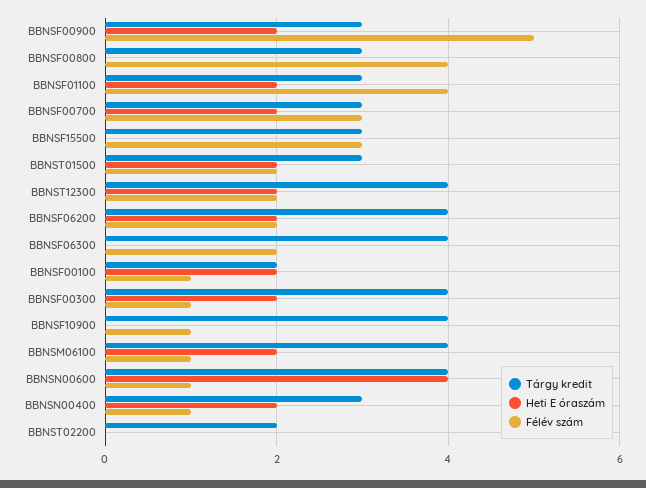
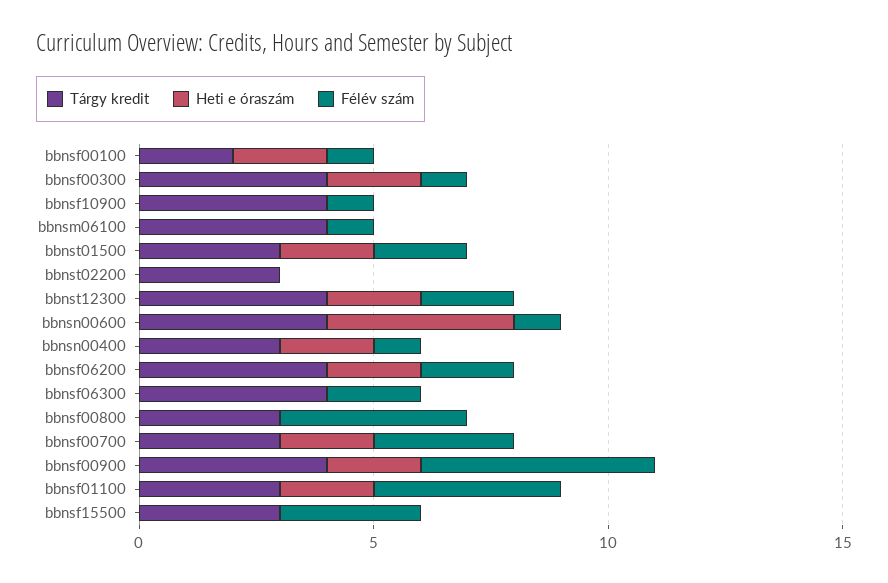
  {
    "Tárgy kredit": {
-     "BBNSF00900": 3,
+     "BBNSF00900": 4,
      "BBNSF00800": 3,
      "BBNSF01100": 3,
      "BBNSF00700": 3,
      "BBNSF15500": 3,
      "BBNST01500": 3,
      "BBNST12300": 4,
      "BBNSF06200": 4,
      "BBNSF06300": 4,
      "BBNSF00100": 2,
      "BBNSF00300": 4,
      "BBNSF10900": 4,
      "BBNSM06100": 4,
      "BBNSN00600": 4,
      "BBNSN00400": 3,
-     "BBNST02200": 2
+     "BBNST02200": 3
    },
    "Heti E óraszám": {
      "BBNSF00900": 2,
      "BBNSF00800": 0,
      "BBNSF01100": 2,
      "BBNSF00700": 2,
      "BBNSF15500": 0,
      "BBNST01500": 2,
      "BBNST12300": 2,
      "BBNSF06200": 2,
      "BBNSF06300": 0,
      "BBNSF00100": 2,
      "BBNSF00300": 2,
      "BBNSF10900": 0,
-     "BBNSM06100": 2,
+     "BBNSM06100": 0,
      "BBNSN00600": 4,
      "BBNSN00400": 2,
      "BBNST02200": 0
    },
    "Félév szám": {
      "BBNSF00900": 5,
      "BBNSF00800": 4,
      "BBNSF01100": 4,
      "BBNSF00700": 3,
      "BBNSF15500": 3,
      "BBNST01500": 2,
      "BBNST12300": 2,
      "BBNSF06200": 2,
      "BBNSF06300": 2,
      "BBNSF00100": 1,
      "BBNSF00300": 1,
      "BBNSF10900": 1,
      "BBNSM06100": 1,
      "BBNSN00600": 1,
      "BBNSN00400": 1,
      "BBNST02200": 0
    }
  }

